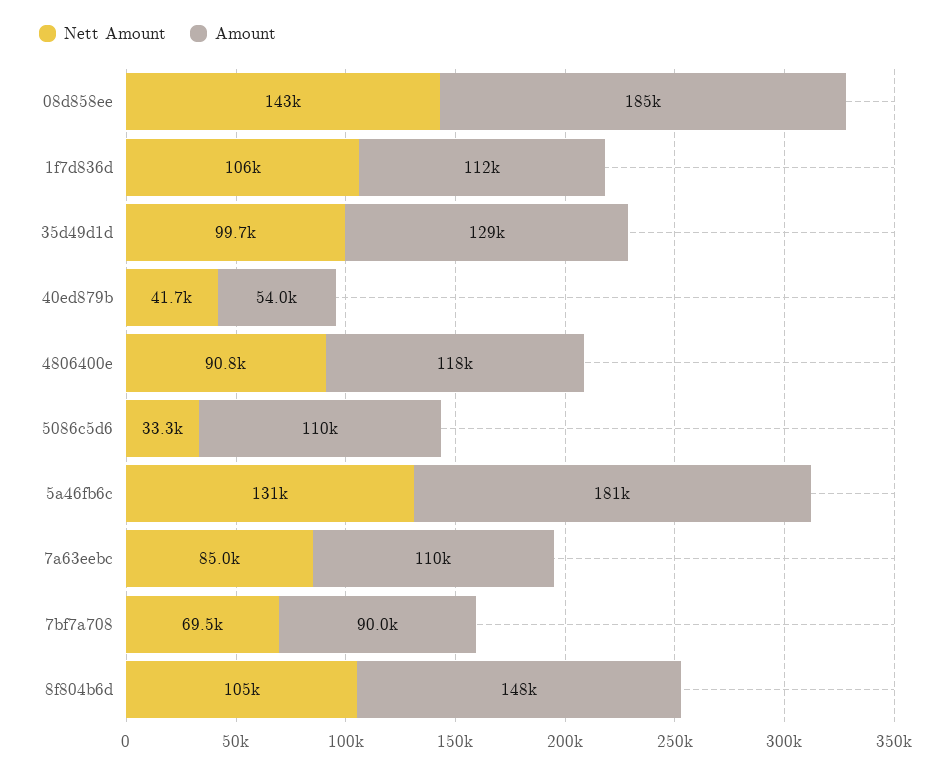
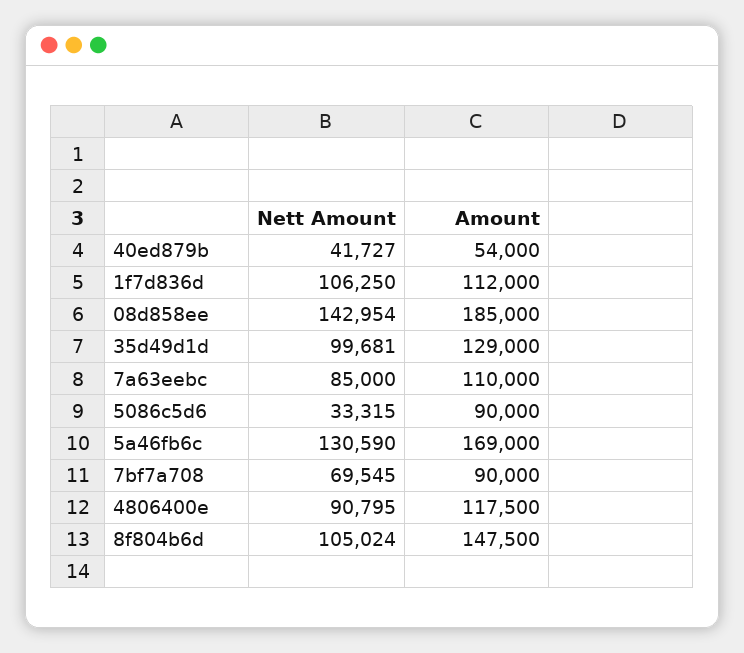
  {
    "Nett Amount": {
      "08d858ee": 142954,
      "1f7d836d": 106250,
      "35d49d1d": 99681,
      "40ed879b": 41727,
      "4806400e": 90795,
      "5086c5d6": 33315,
      "5a46fb6c": 130590,
      "7a63eebc": 85000,
      "7bf7a708": 69545,
      "8f804b6d": 105024
    },
    "Amount": {
      "08d858ee": 185000,
      "1f7d836d": 112000,
      "35d49d1d": 129000,
      "40ed879b": 54000,
      "4806400e": 117500,
-     "5086c5d6": 110000,
+     "5086c5d6": 90000,
-     "5a46fb6c": 181000,
+     "5a46fb6c": 169000,
      "7a63eebc": 110000,
      "7bf7a708": 90000,
      "8f804b6d": 147500
    }
  }

